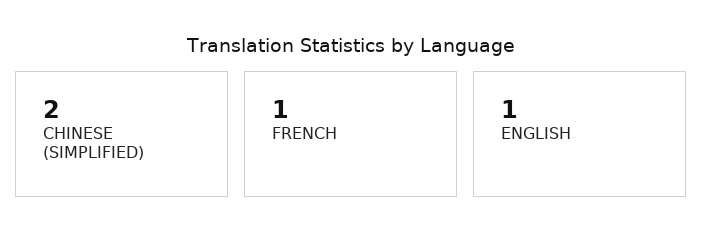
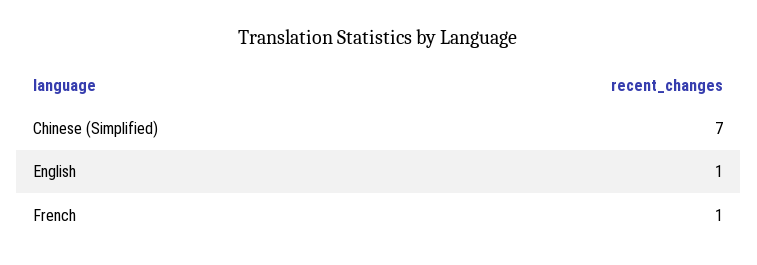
  {
-   "CHINESE (SIMPLIFIED)": 2,
+   "CHINESE (SIMPLIFIED)": 7,
    "FRENCH": 1,
    "ENGLISH": 1
  }

